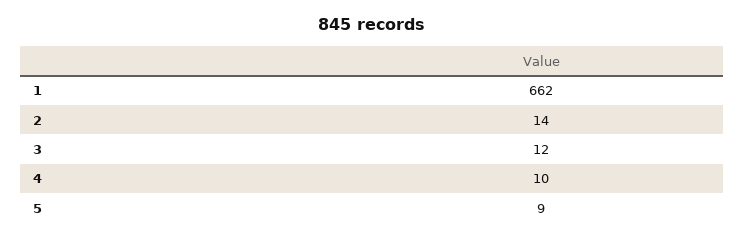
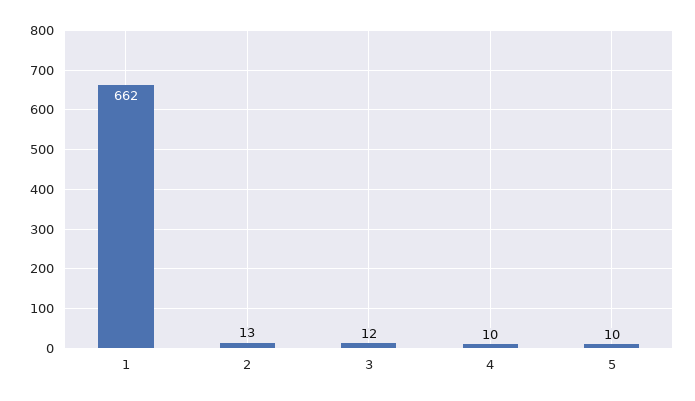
  {
    "1": 662,
-   "2": 14,
+   "2": 13,
    "3": 12,
    "4": 10,
-   "5": 9
+   "5": 10
  }

